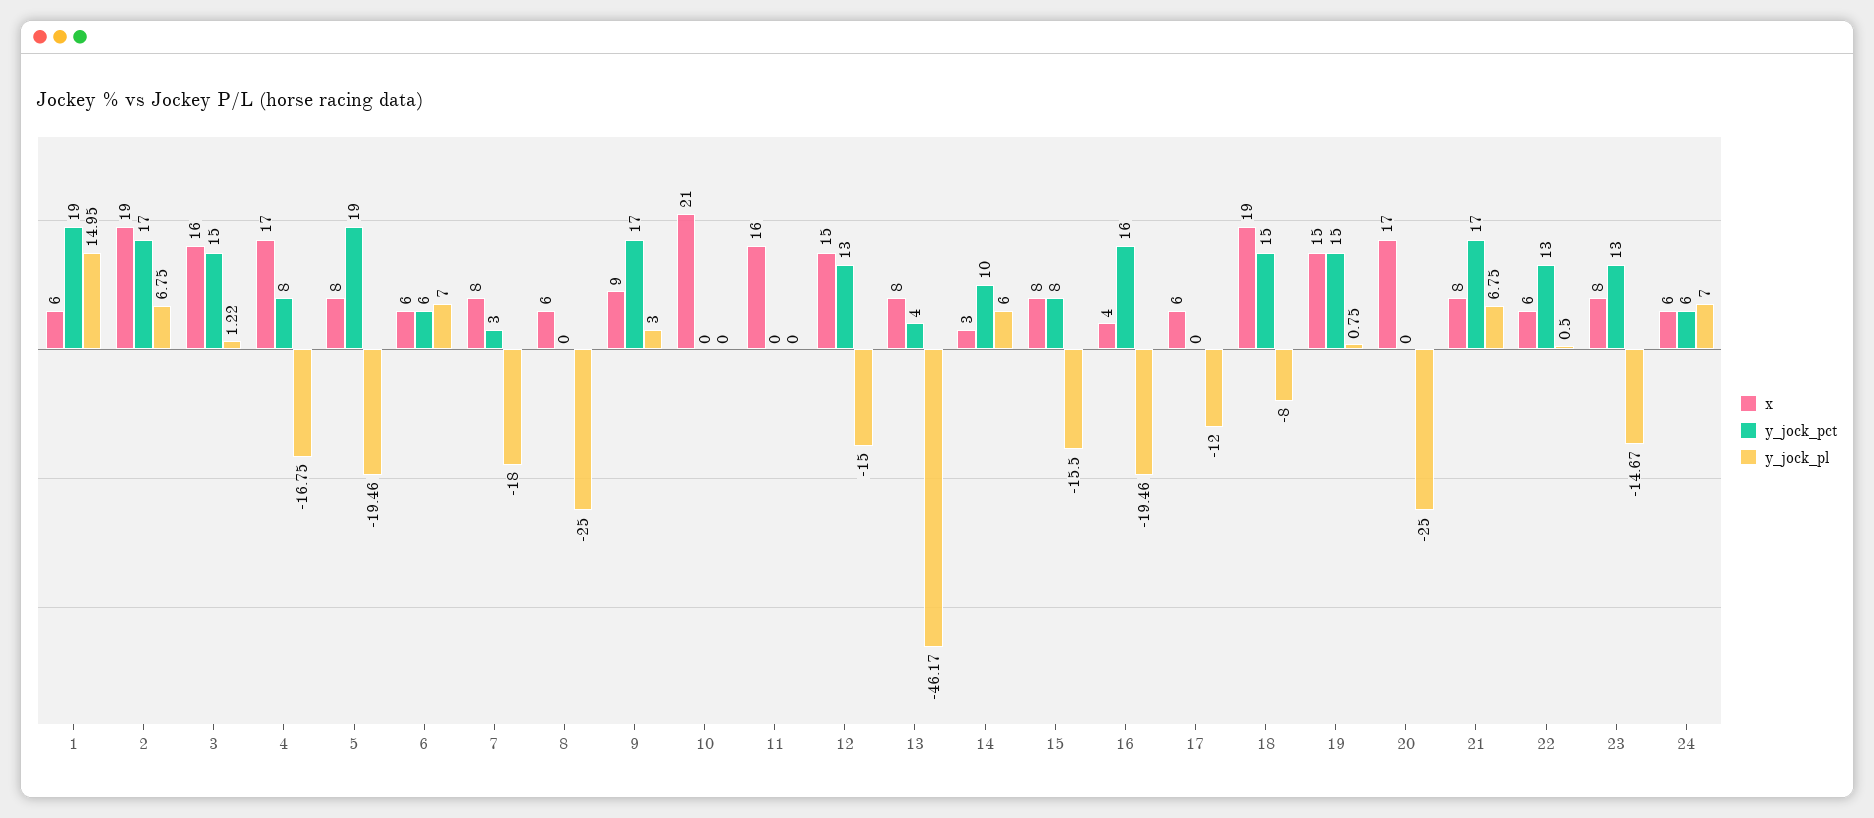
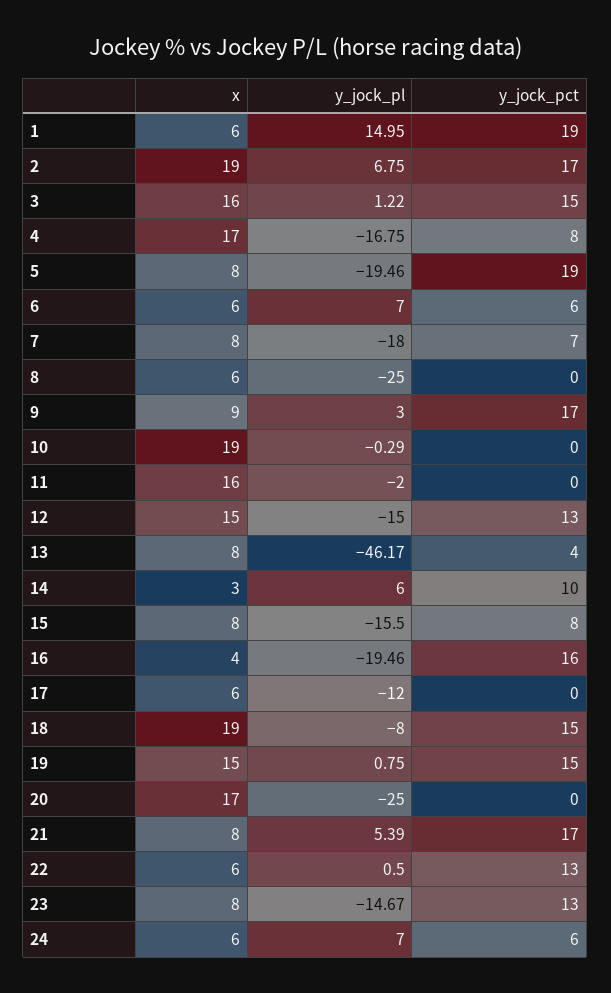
  {
    "x": {
      "1": 6,
      "2": 19,
      "3": 16,
      "4": 17,
      "5": 8,
      "6": 6,
      "7": 8,
      "8": 6,
      "9": 9,
-     "10": 21,
+     "10": 19,
      "11": 16,
      "12": 15,
      "13": 8,
      "14": 3,
      "15": 8,
      "16": 4,
      "17": 6,
      "18": 19,
      "19": 15,
      "20": 17,
      "21": 8,
      "22": 6,
      "23": 8,
      "24": 6
    },
    "y_jock_pct": {
      "1": 19,
      "2": 17,
      "3": 15,
      "4": 8,
      "5": 19,
      "6": 6,
-     "7": 3,
+     "7": 7,
      "8": 0,
      "9": 17,
      "10": 0,
      "11": 0,
      "12": 13,
      "13": 4,
      "14": 10,
      "15": 8,
      "16": 16,
      "17": 0,
      "18": 15,
      "19": 15,
      "20": 0,
      "21": 17,
      "22": 13,
      "23": 13,
      "24": 6
    },
    "y_jock_pl": {
      "1": 14.95,
      "2": 6.75,
      "3": 1.22,
      "4": -16.75,
      "5": -19.46,
      "6": 7,
      "7": -18,
      "8": -25,
      "9": 3,
-     "10": 0,
+     "10": -0.29,
-     "11": 0,
+     "11": -2,
      "12": -15,
      "13": -46.17,
      "14": 6,
      "15": -15.5,
      "16": -19.46,
      "17": -12,
      "18": -8,
      "19": 0.75,
      "20": -25,
-     "21": 6.75,
+     "21": 5.39,
      "22": 0.5,
      "23": -14.67,
      "24": 7
    }
  }

